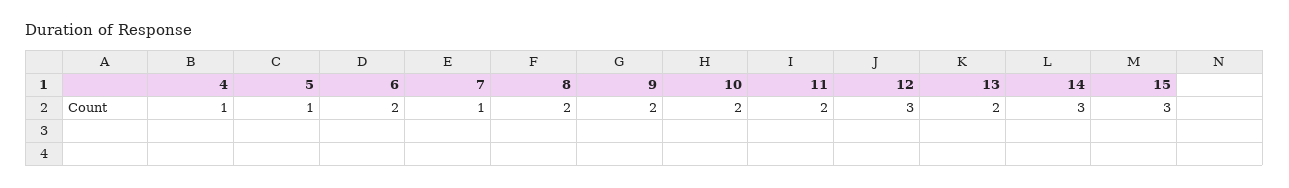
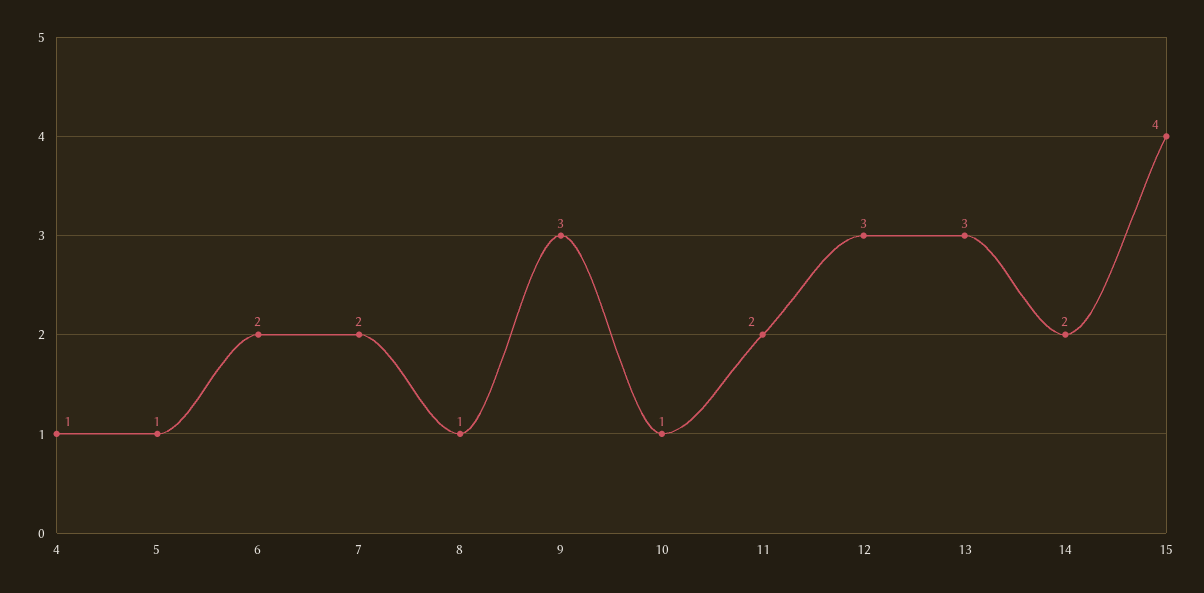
  {
    "4": 1,
    "5": 1,
    "6": 2,
-   "7": 1,
+   "7": 2,
-   "8": 2,
+   "8": 1,
-   "9": 2,
+   "9": 3,
-   "10": 2,
+   "10": 1,
    "11": 2,
    "12": 3,
-   "13": 2,
+   "13": 3,
-   "14": 3,
+   "14": 2,
-   "15": 3
+   "15": 4
  }

